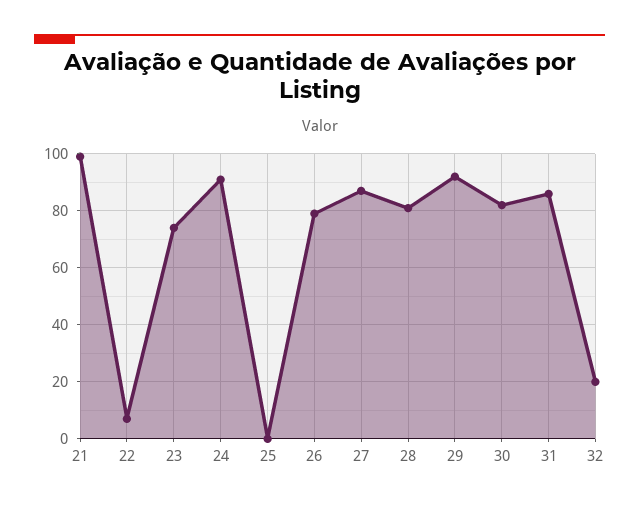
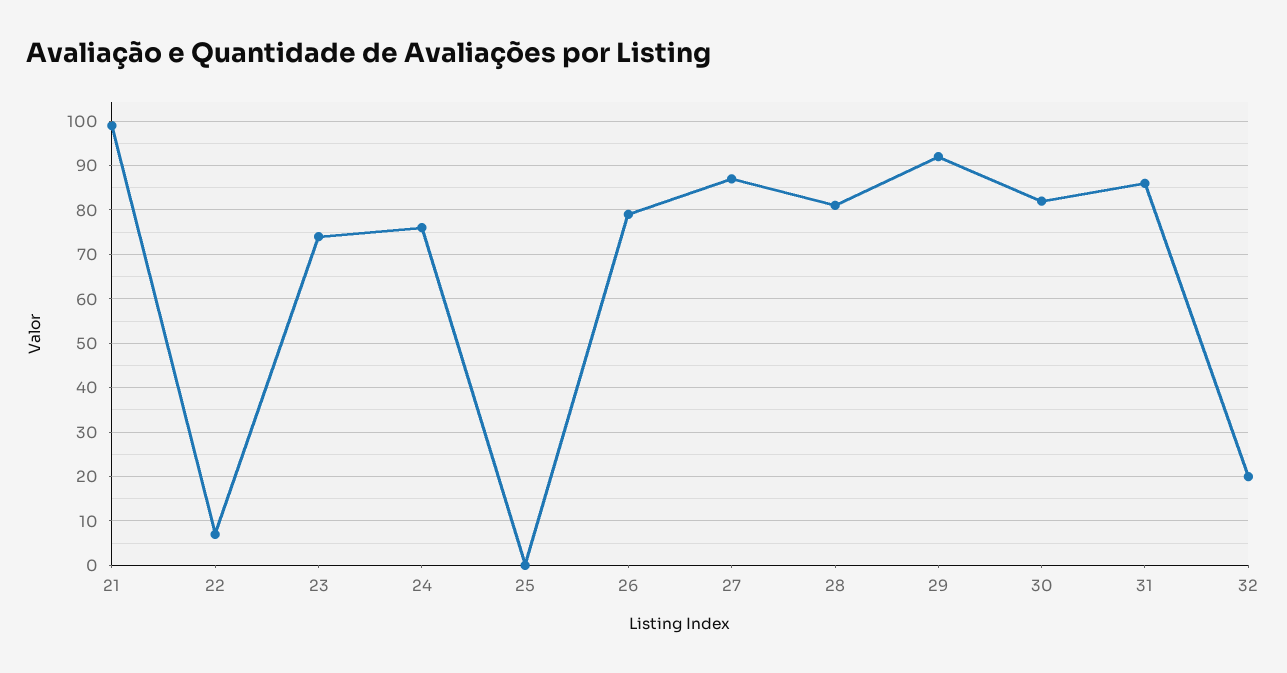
  {
    "21": 100,
    "22": 5,
    "23": 75,
-   "24": 90,
+   "24": 75,
    "25": 0,
    "26": 80,
    "27": 85,
    "28": 80,
    "29": 90,
    "30": 80,
    "31": 85,
    "32": 20
  }

